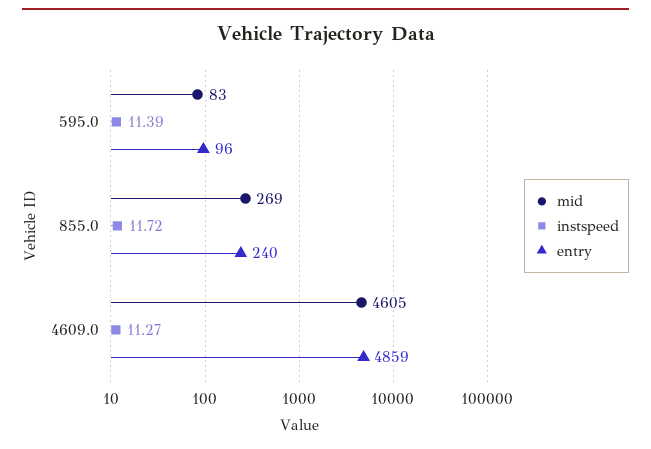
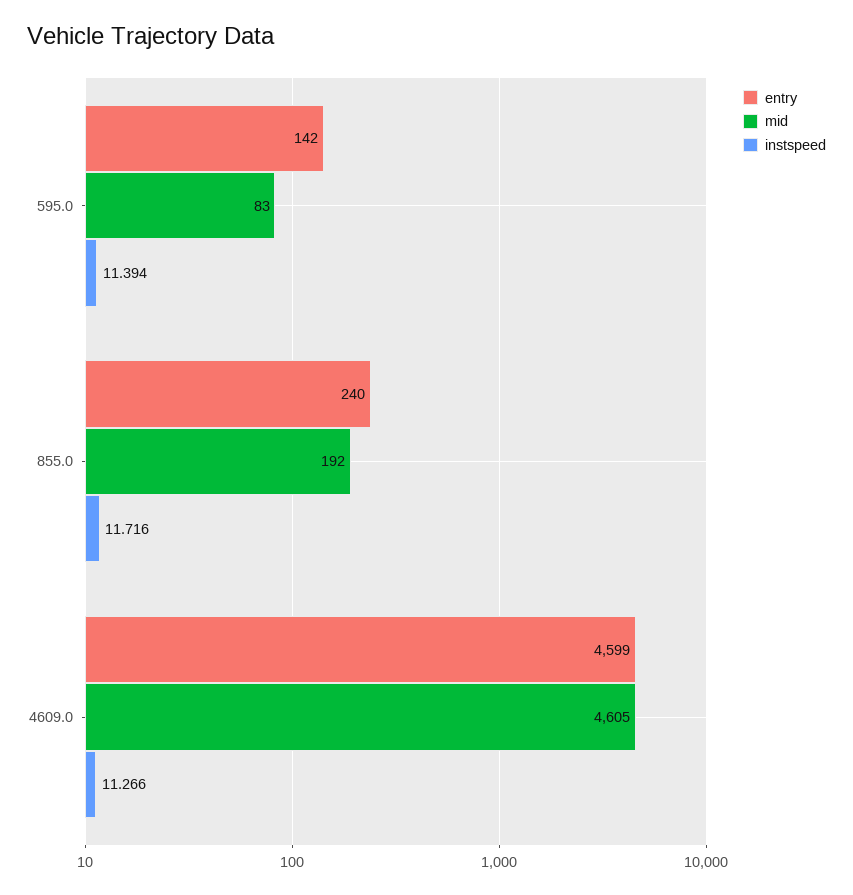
  {
    "mid": {
      "595.0": 83,
-     "855.0": 269,
+     "855.0": 192,
      "4609.0": 4605
    },
    "instspeed": {
      "595.0": 11.394,
      "855.0": 11.716,
      "4609.0": 11.266
    },
    "entry": {
-     "595.0": 96,
+     "595.0": 142,
      "855.0": 240,
-     "4609.0": 4859
+     "4609.0": 4599
    }
  }

